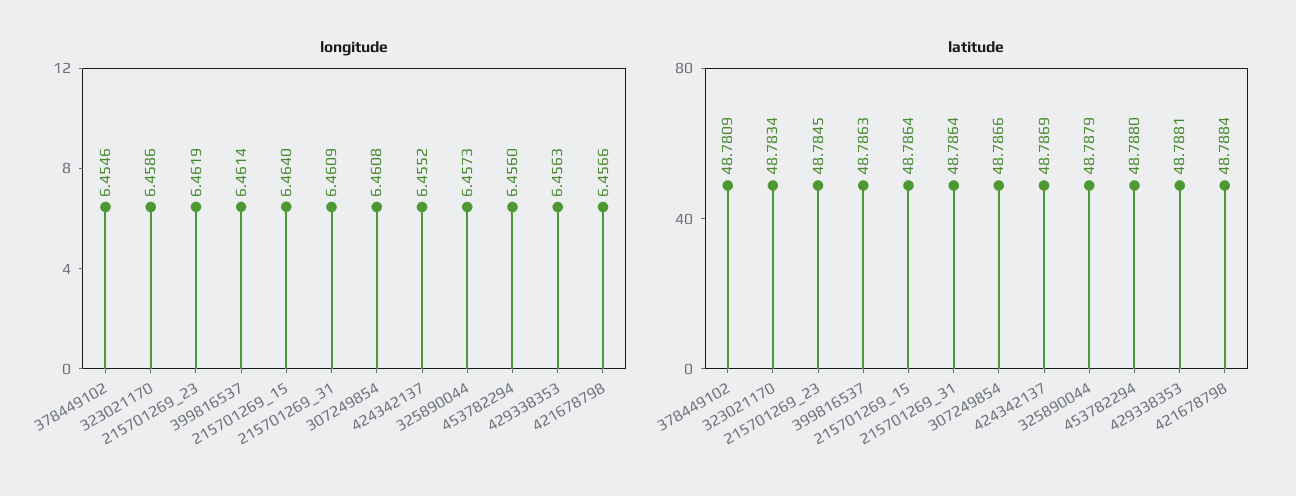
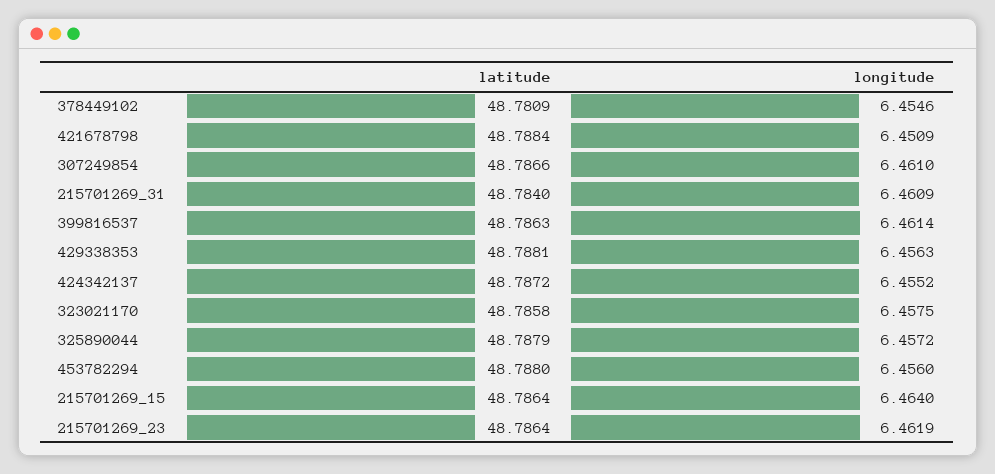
  {
    "longitude": {
      "378449102": 6.4546,
-     "323021170": 6.4586,
+     "323021170": 6.4575,
      "215701269_23": 6.4619,
      "399816537": 6.4614,
      "215701269_15": 6.464,
      "215701269_31": 6.4609,
-     "307249854": 6.4608,
+     "307249854": 6.461,
      "424342137": 6.4552,
-     "325890044": 6.4573,
+     "325890044": 6.4572,
      "453782294": 6.456,
      "429338353": 6.4563,
-     "421678798": 6.4566
+     "421678798": 6.4509
    },
    "latitude": {
      "378449102": 48.7809,
-     "323021170": 48.7834,
+     "323021170": 48.7858,
-     "215701269_23": 48.7845,
+     "215701269_23": 48.7864,
      "399816537": 48.7863,
      "215701269_15": 48.7864,
-     "215701269_31": 48.7864,
+     "215701269_31": 48.784,
      "307249854": 48.7866,
-     "424342137": 48.7869,
+     "424342137": 48.7872,
      "325890044": 48.7879,
      "453782294": 48.788,
      "429338353": 48.7881,
      "421678798": 48.7884
    }
  }

